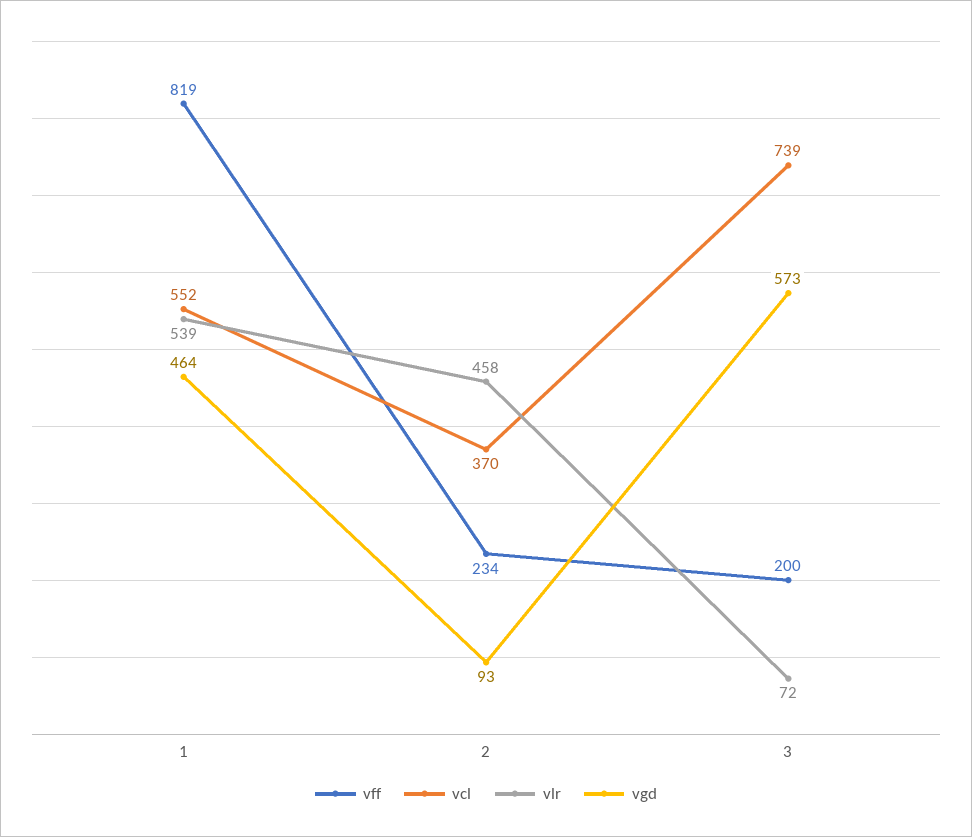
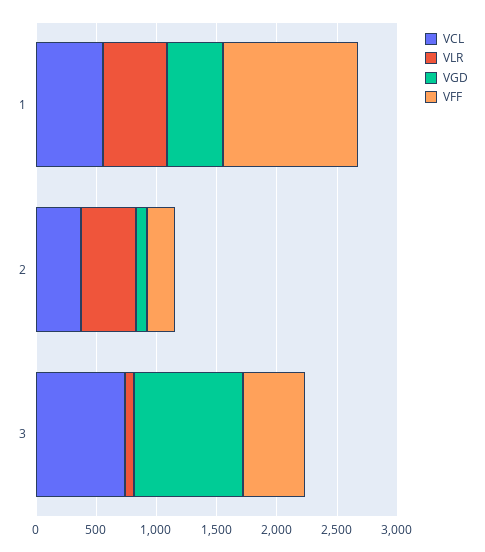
  {
    "vff": {
-     "1": 819,
+     "1": 1100,
      "2": 234,
-     "3": 200
+     "3": 500
    },
    "vcl": {
      "1": 552,
      "2": 370,
      "3": 739
    },
    "vlr": {
      "1": 539,
      "2": 458,
      "3": 72
    },
    "vgd": {
      "1": 464,
      "2": 93,
-     "3": 573
+     "3": 900
    }
  }

